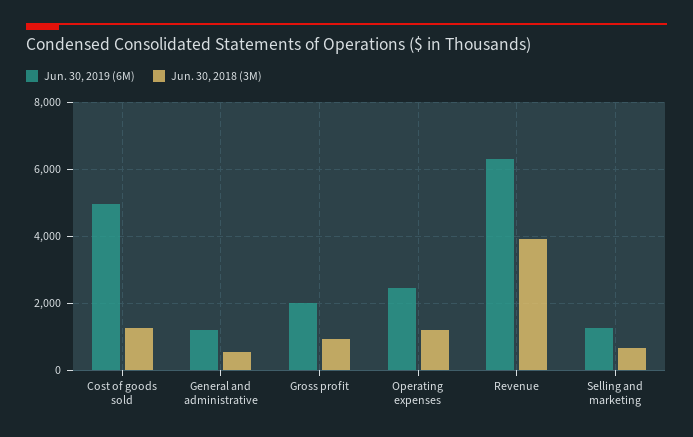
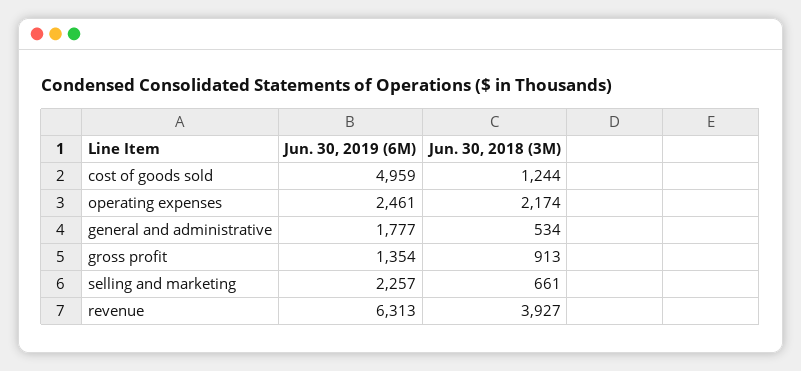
  {
    "Jun. 30, 2019 (6M)": {
      "Cost of goods sold": 4959,
-     "General and administrative": 1200,
+     "General and administrative": 1777,
-     "Gross profit": 2000,
+     "Gross profit": 1354,
      "Operating expenses": 2461,
      "Revenue": 6313,
-     "Selling and marketing": 1200
+     "Selling and marketing": 2257
    },
    "Jun. 30, 2018 (3M)": {
      "Cost of goods sold": 1244,
      "General and administrative": 534,
      "Gross profit": 913,
-     "Operating expenses": 1200,
+     "Operating expenses": 2174,
      "Revenue": 3927,
      "Selling and marketing": 661
    }
  }

